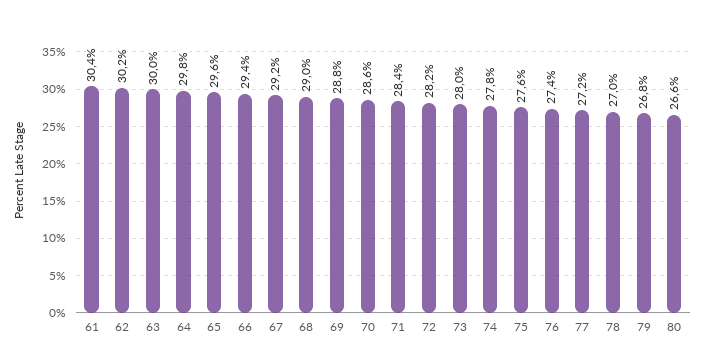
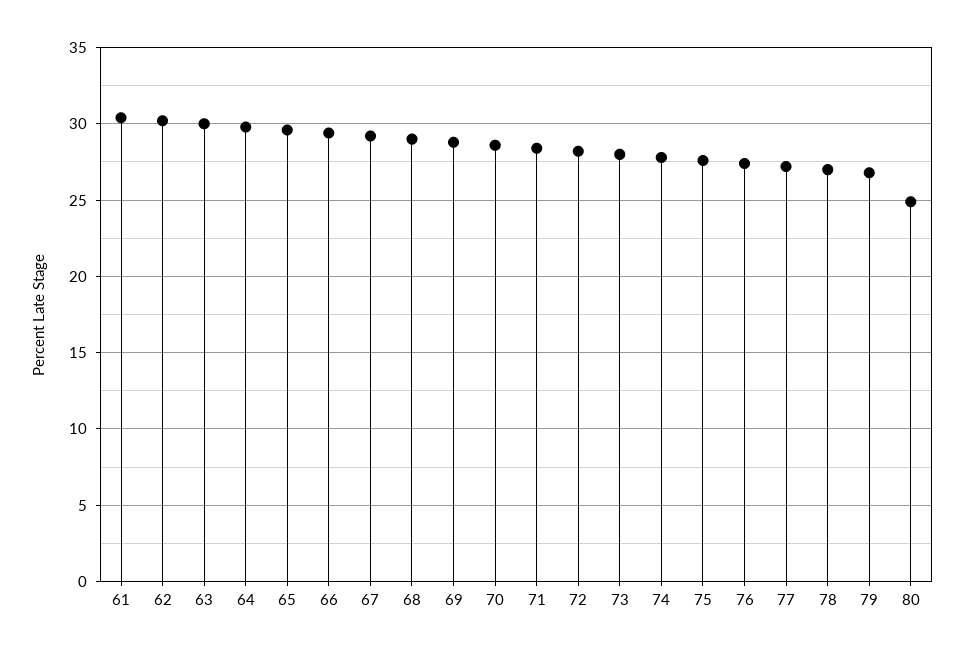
  {
    "61": 30.4,
    "62": 30.2,
    "63": 30,
    "64": 29.8,
    "65": 29.6,
    "66": 29.4,
    "67": 29.2,
    "68": 29,
    "69": 28.8,
    "70": 28.6,
    "71": 28.4,
    "72": 28.2,
    "73": 28,
    "74": 27.8,
    "75": 27.6,
    "76": 27.4,
    "77": 27.2,
    "78": 27,
    "79": 26.8,
-   "80": 26.6
+   "80": 25
  }

